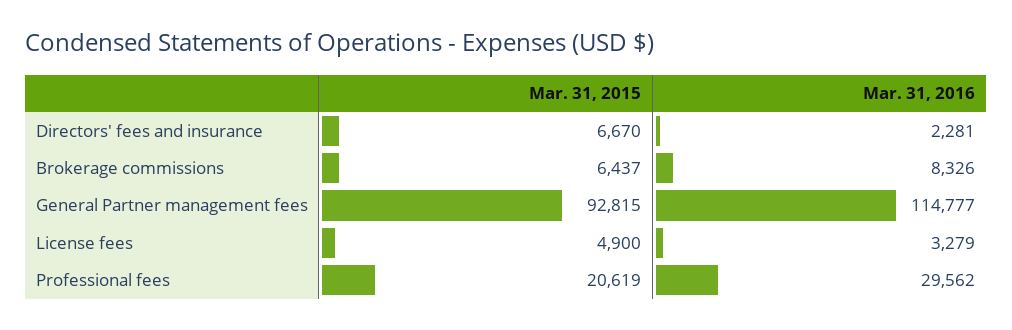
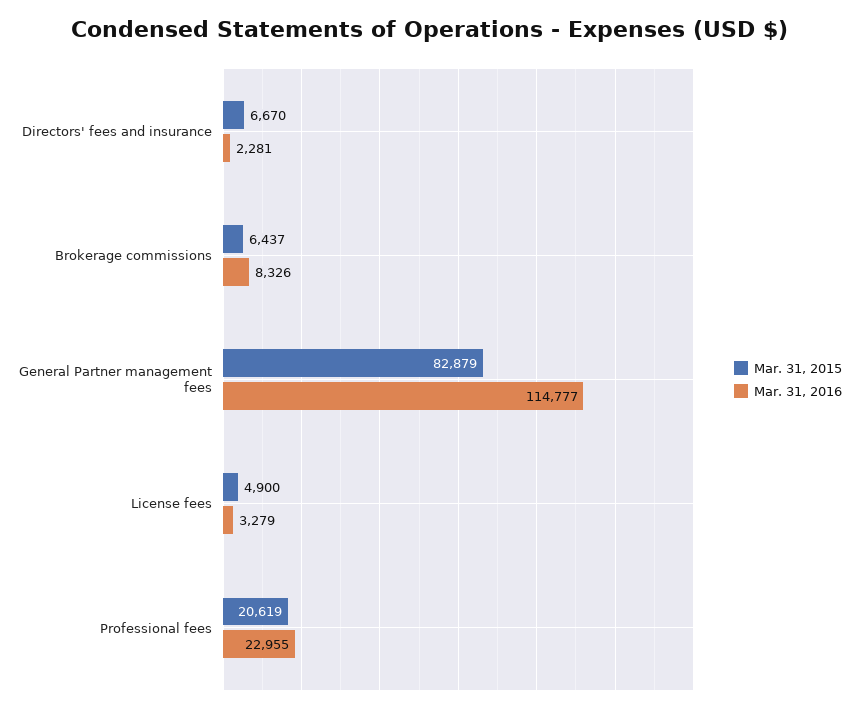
  {
    "Mar. 31, 2015": {
      "Directors' fees and insurance": 6670,
      "Brokerage commissions": 6437,
-     "General Partner management fees": 92815,
+     "General Partner management fees": 82879,
      "License fees": 4900,
      "Professional fees": 20619
    },
    "Mar. 31, 2016": {
      "Directors' fees and insurance": 2281,
      "Brokerage commissions": 8326,
      "General Partner management fees": 114777,
      "License fees": 3279,
-     "Professional fees": 29562
+     "Professional fees": 22955
    }
  }

